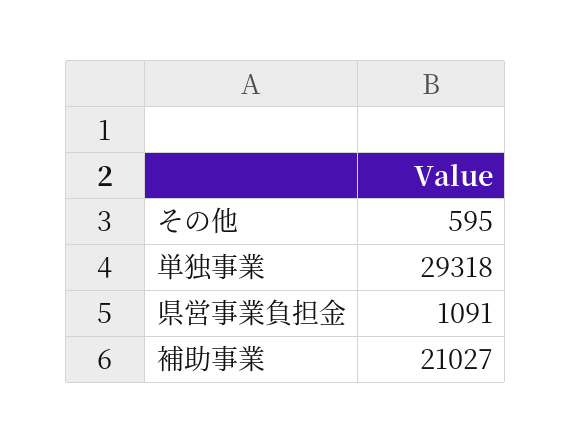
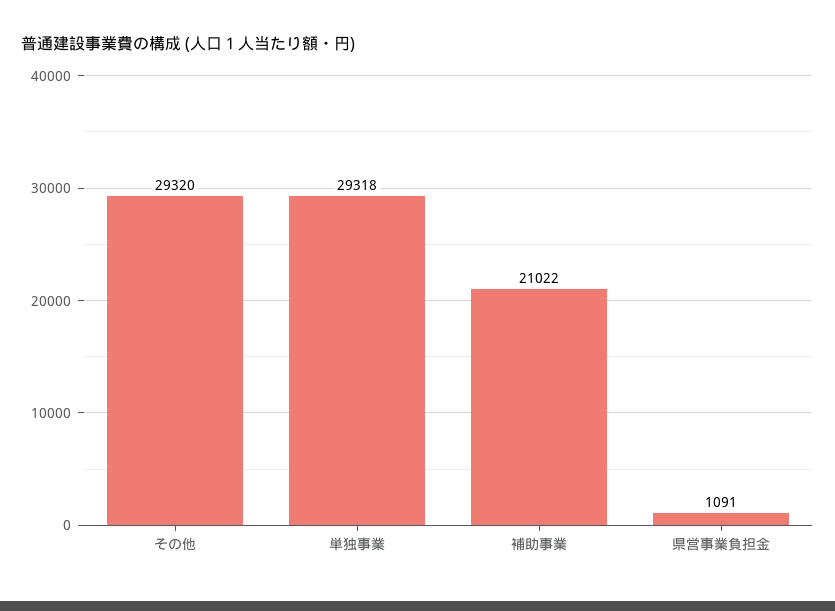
  {
-   "その他": 595,
+   "その他": 29320,
    "単独事業": 29318,
    "県営事業負担金": 1091,
-   "補助事業": 21027
+   "補助事業": 21022
  }

